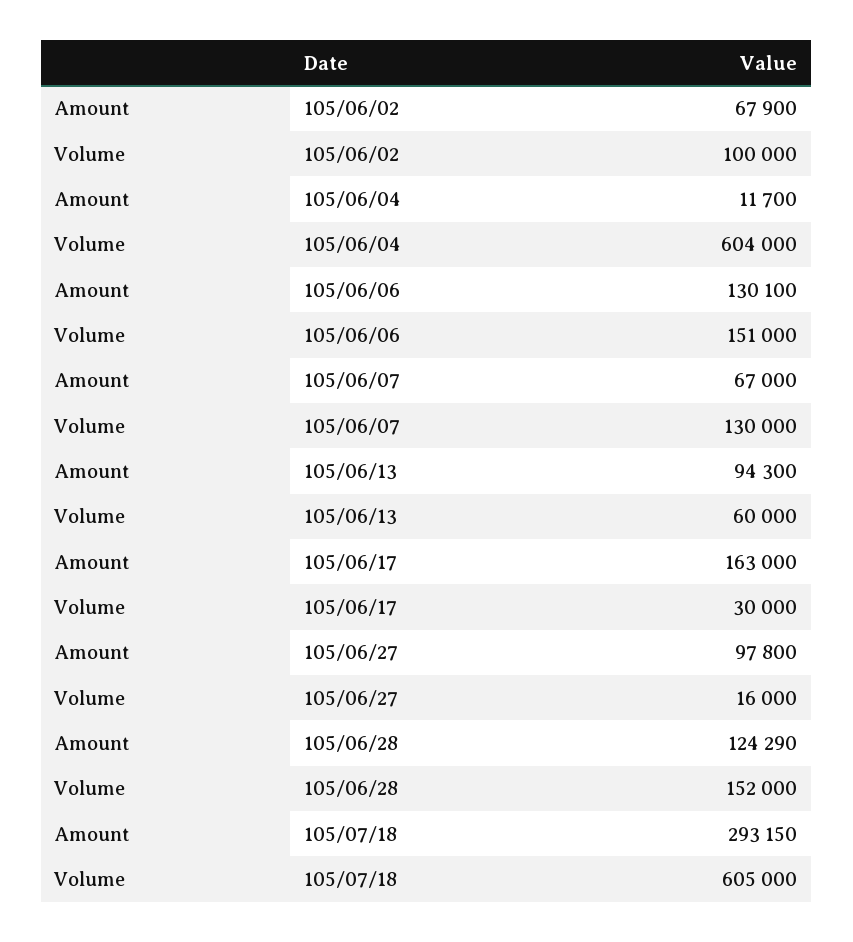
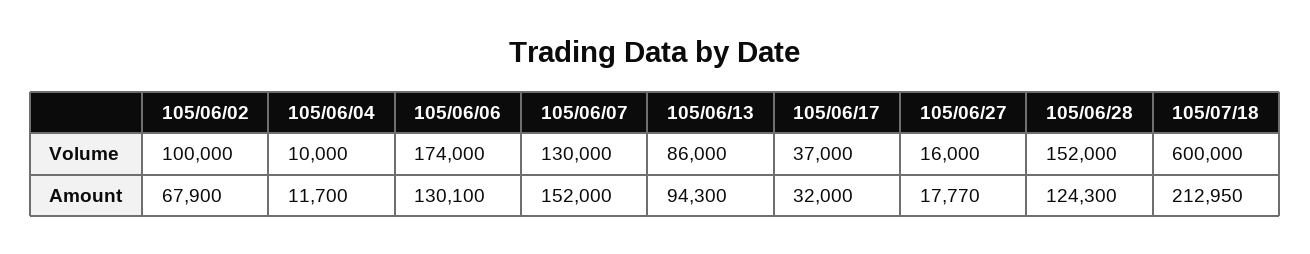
  {
    "Amount": {
      "105/06/02": 67900,
      "105/06/04": 11700,
      "105/06/06": 130100,
-     "105/06/07": 67000,
+     "105/06/07": 152000,
      "105/06/13": 94300,
-     "105/06/17": 163000,
+     "105/06/17": 32000,
-     "105/06/27": 97800,
+     "105/06/27": 17770,
-     "105/06/28": 124290,
+     "105/06/28": 124300,
-     "105/07/18": 293150
+     "105/07/18": 212950
    },
    "Volume": {
      "105/06/02": 100000,
-     "105/06/04": 604000,
+     "105/06/04": 10000,
-     "105/06/06": 151000,
+     "105/06/06": 174000,
      "105/06/07": 130000,
-     "105/06/13": 60000,
+     "105/06/13": 86000,
-     "105/06/17": 30000,
+     "105/06/17": 37000,
      "105/06/27": 16000,
      "105/06/28": 152000,
-     "105/07/18": 605000
+     "105/07/18": 600000
    }
  }

